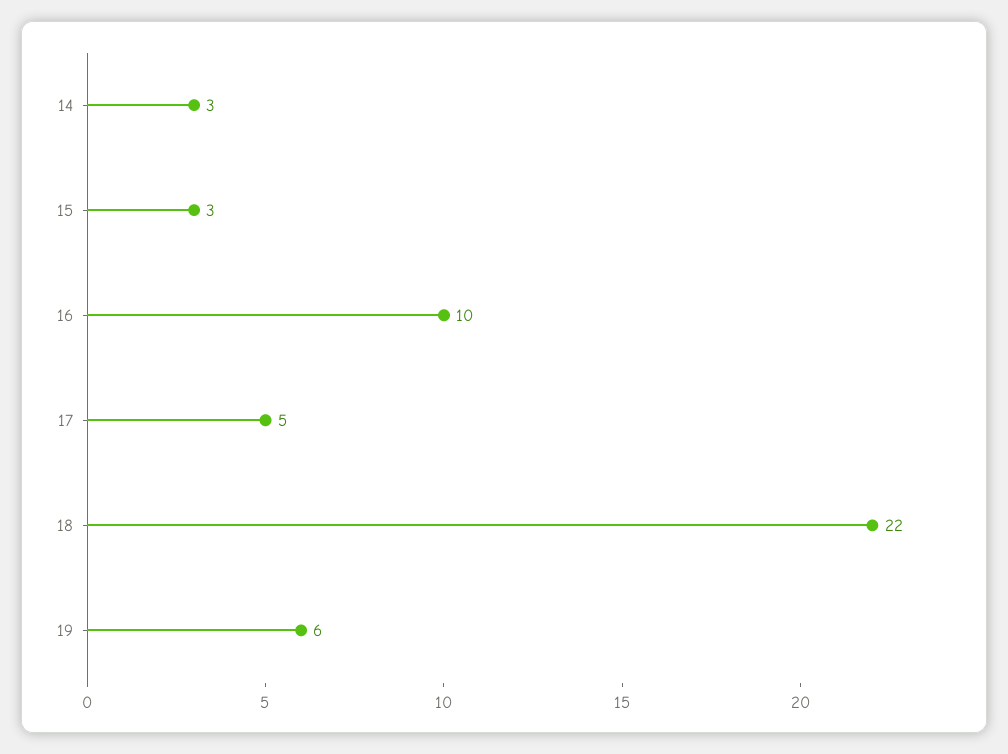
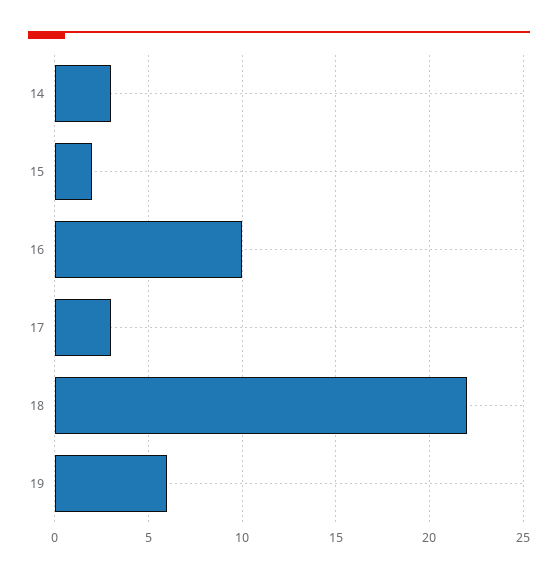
  {
    "14": 3,
-   "15": 3,
+   "15": 2,
    "16": 10,
-   "17": 5,
+   "17": 3,
    "18": 22,
    "19": 6
  }

